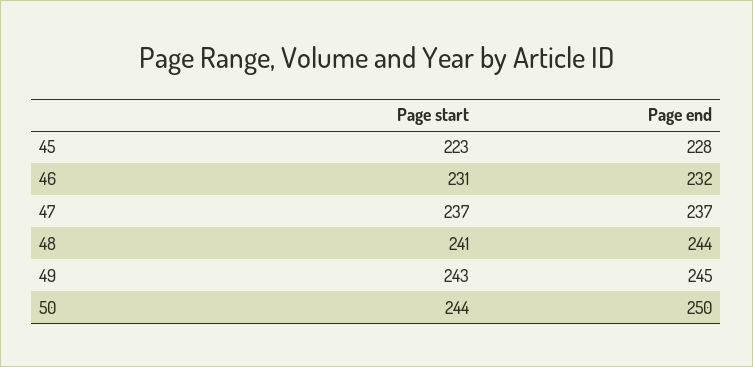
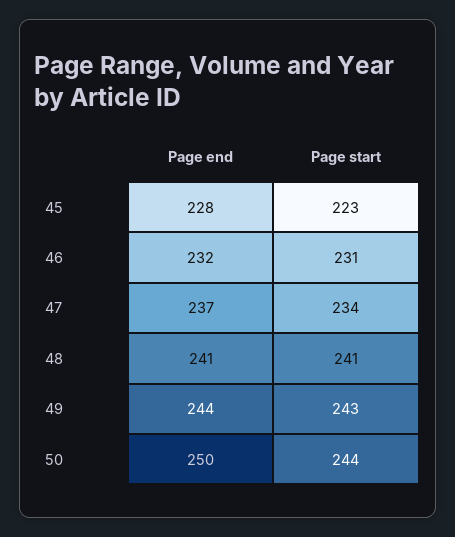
  {
    "Page start": {
      "45": 223,
      "46": 231,
-     "47": 237,
+     "47": 234,
      "48": 241,
      "49": 243,
      "50": 244
    },
    "Page end": {
      "45": 228,
      "46": 232,
      "47": 237,
-     "48": 244,
+     "48": 241,
-     "49": 245,
+     "49": 244,
      "50": 250
    }
  }

